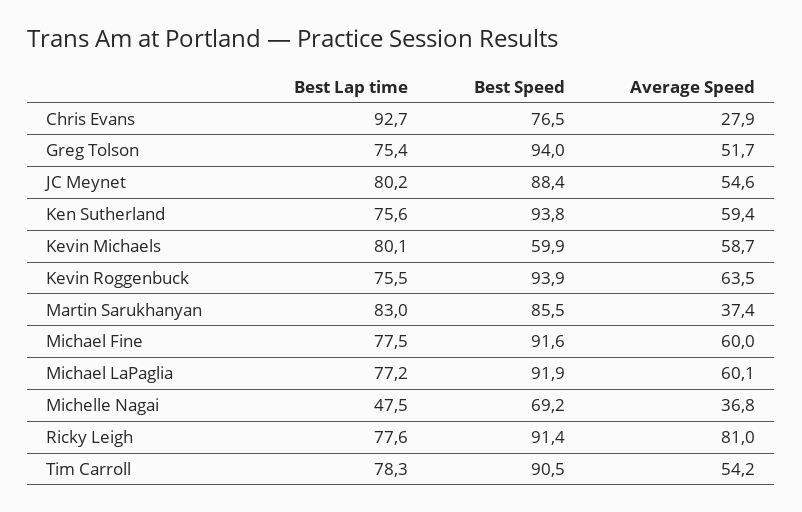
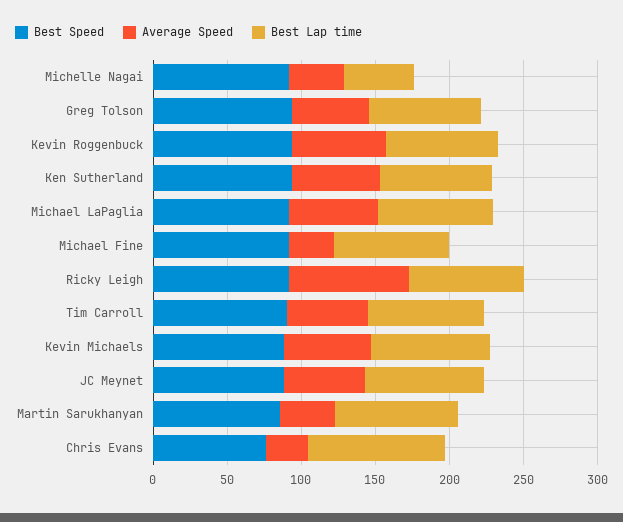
  {
    "Best Lap time": {
      "Chris Evans": 92.7,
      "Greg Tolson": 75.4,
      "JC Meynet": 80.2,
      "Ken Sutherland": 75.6,
      "Kevin Michaels": 80.1,
      "Kevin Roggenbuck": 75.5,
      "Martin Sarukhanyan": 83,
      "Michael Fine": 77.5,
      "Michael LaPaglia": 77.2,
      "Michelle Nagai": 47.5,
      "Ricky Leigh": 77.6,
      "Tim Carroll": 78.3
    },
    "Best Speed": {
      "Chris Evans": 76.5,
      "Greg Tolson": 94,
      "JC Meynet": 88.4,
      "Ken Sutherland": 93.8,
-     "Kevin Michaels": 59.9,
+     "Kevin Michaels": 90,
      "Kevin Roggenbuck": 93.9,
      "Martin Sarukhanyan": 85.5,
      "Michael Fine": 91.6,
      "Michael LaPaglia": 91.9,
-     "Michelle Nagai": 69.2,
+     "Michelle Nagai": 90,
      "Ricky Leigh": 91.4,
      "Tim Carroll": 90.5
    },
    "Average Speed": {
      "Chris Evans": 27.9,
      "Greg Tolson": 51.7,
      "JC Meynet": 54.6,
      "Ken Sutherland": 59.4,
      "Kevin Michaels": 58.7,
      "Kevin Roggenbuck": 63.5,
      "Martin Sarukhanyan": 37.4,
-     "Michael Fine": 60,
+     "Michael Fine": 30,
      "Michael LaPaglia": 60.1,
      "Michelle Nagai": 36.8,
      "Ricky Leigh": 81,
      "Tim Carroll": 54.2
    }
  }

